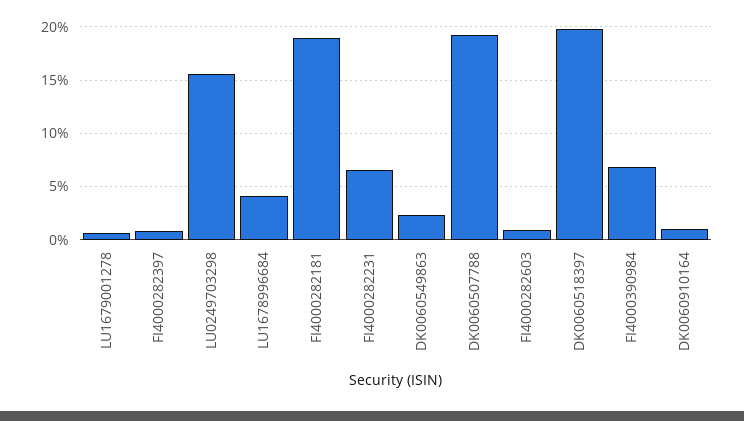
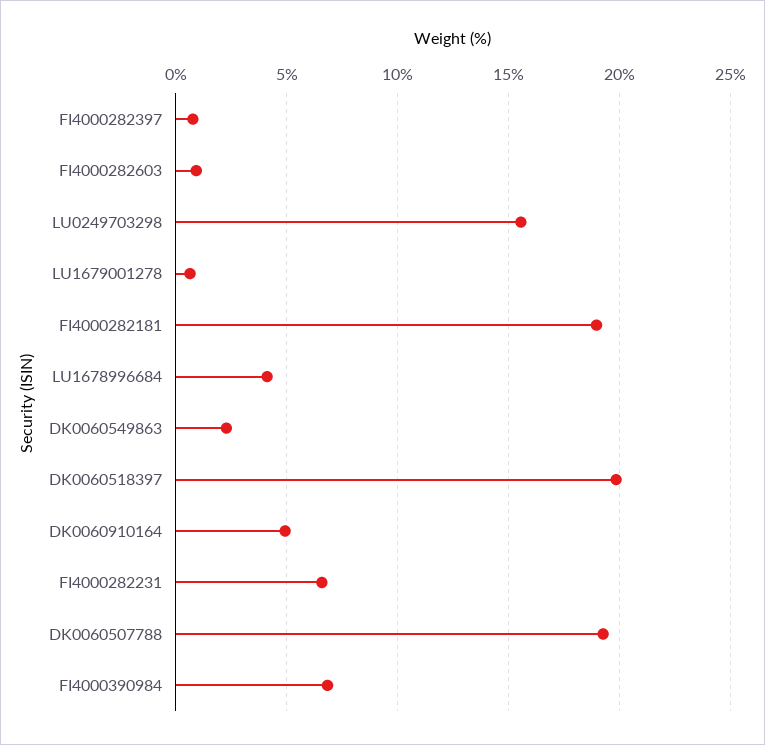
  {
    "LU1679001278": 0.5,
    "FI4000282397": 1,
    "LU0249703298": 15.5,
    "LU1678996684": 4,
    "FI4000282181": 19,
    "FI4000282231": 6.5,
    "DK0060549863": 2.5,
    "DK0060507788": 19.5,
    "FI4000282603": 1,
    "DK0060518397": 20,
    "FI4000390984": 7,
-   "DK0060910164": 1
+   "DK0060910164": 5
  }

